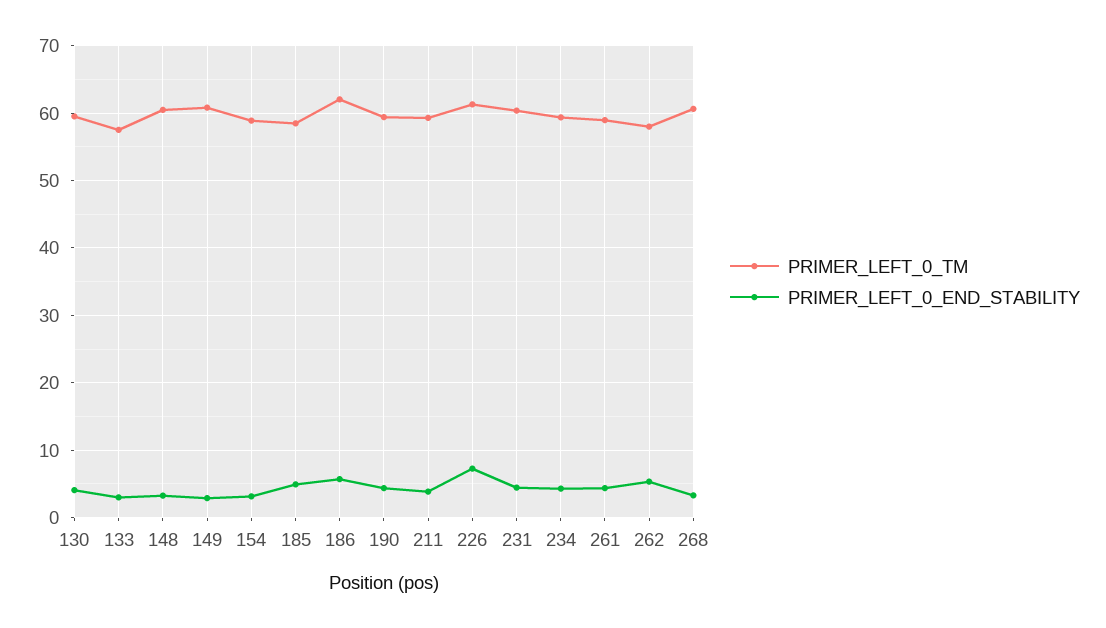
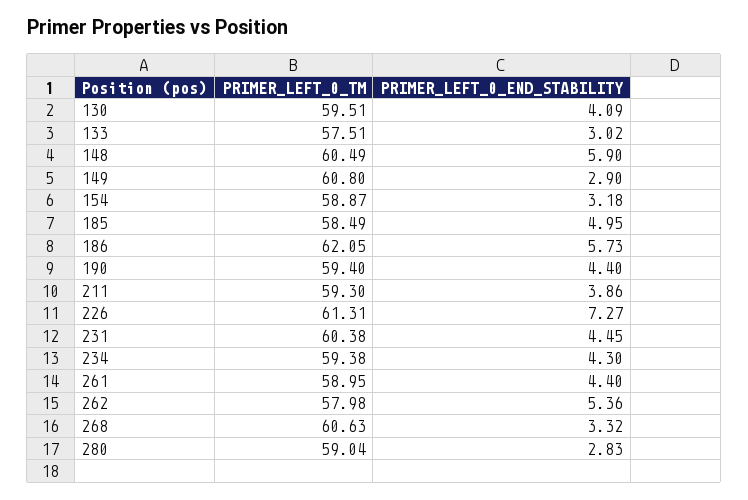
  {
    "PRIMER_LEFT_0_TM": {
      "130": 59.51,
      "133": 57.51,
      "148": 60.49,
      "149": 60.8,
      "154": 58.87,
      "185": 58.49,
      "186": 62.05,
      "190": 59.4,
      "211": 59.3,
      "226": 61.31,
      "231": 60.38,
      "234": 59.38,
      "261": 58.95,
      "262": 57.98,
-     "268": 60.63
+     "268": 60.63,
+     "280": 59.04
    },
    "PRIMER_LEFT_0_END_STABILITY": {
      "130": 4.09,
      "133": 3.02,
-     "148": 3,
+     "148": 5.9,
      "149": 2.9,
      "154": 3.18,
      "185": 4.95,
      "186": 5.73,
      "190": 4.4,
      "211": 3.86,
      "226": 7.27,
      "231": 4.45,
      "234": 4.3,
      "261": 4.4,
      "262": 5.36,
-     "268": 3.32
+     "268": 3.32,
+     "280": 2.83
    }
  }

